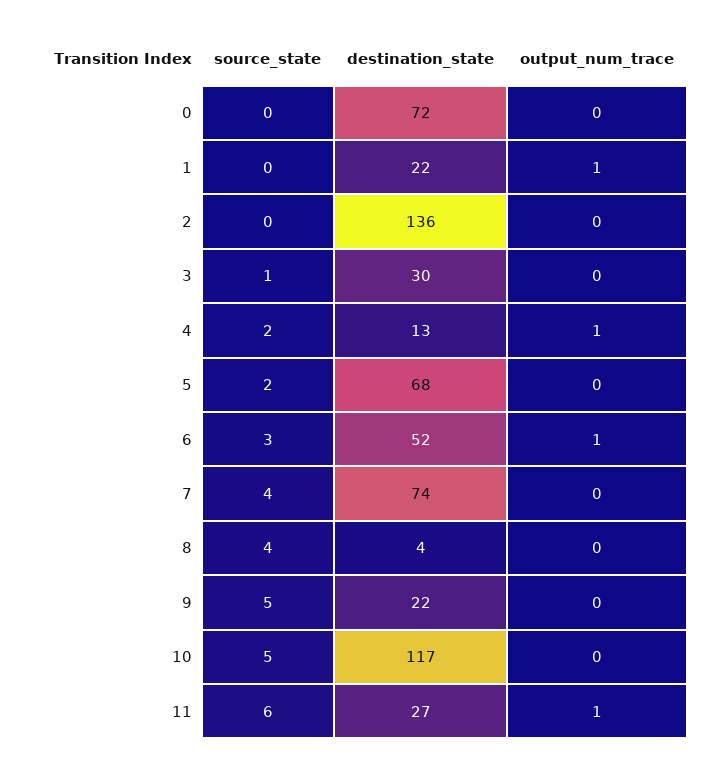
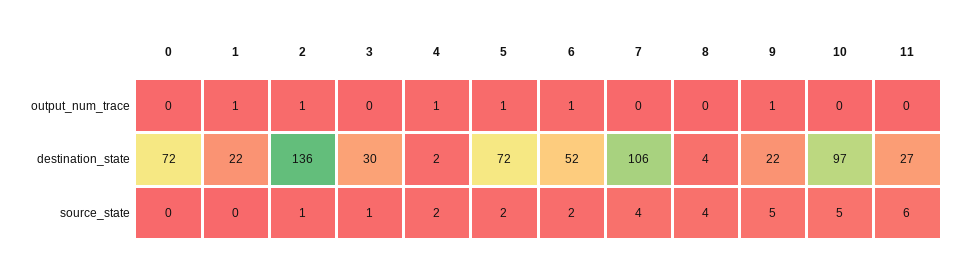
  {
    "source_state": {
      "0": 0,
      "1": 0,
-     "2": 0,
+     "2": 1,
      "3": 1,
      "4": 2,
      "5": 2,
-     "6": 3,
+     "6": 2,
      "7": 4,
      "8": 4,
      "9": 5,
      "10": 5,
      "11": 6
    },
    "destination_state": {
      "0": 72,
      "1": 22,
      "2": 136,
      "3": 30,
-     "4": 13,
+     "4": 2,
-     "5": 68,
+     "5": 72,
      "6": 52,
-     "7": 74,
+     "7": 106,
      "8": 4,
      "9": 22,
-     "10": 117,
+     "10": 97,
      "11": 27
    },
    "output_num_trace": {
      "0": 0,
      "1": 1,
-     "2": 0,
+     "2": 1,
      "3": 0,
      "4": 1,
-     "5": 0,
+     "5": 1,
      "6": 1,
      "7": 0,
      "8": 0,
-     "9": 0,
+     "9": 1,
      "10": 0,
-     "11": 1
+     "11": 0
    }
  }

